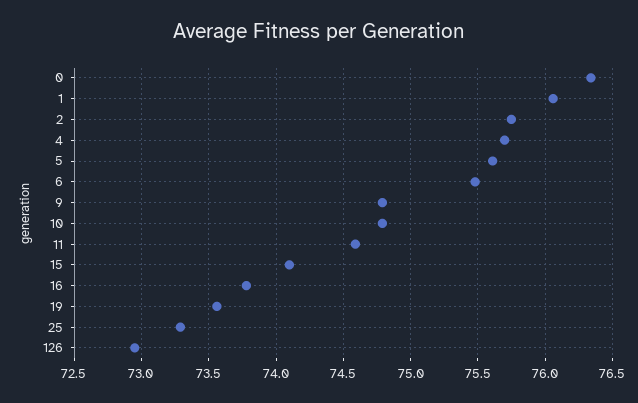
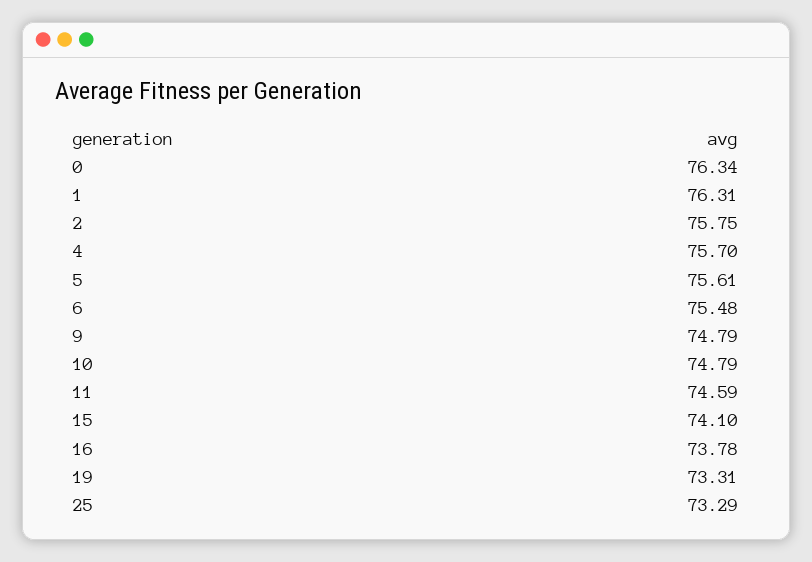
  {
    "0": 76.34,
-   "1": 76.05,
+   "1": 76.31,
    "2": 75.75,
    "4": 75.7,
    "5": 75.61,
    "6": 75.48,
    "9": 74.79,
    "10": 74.79,
    "11": 74.59,
    "15": 74.1,
    "16": 73.78,
-   "19": 73.55,
+   "19": 73.31,
-   "25": 73.29,
+   "25": 73.29
-   "126": 72.95
  }

